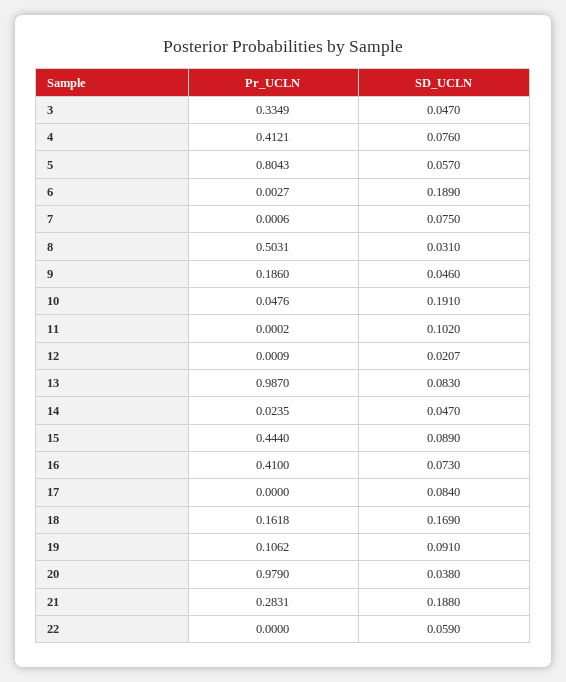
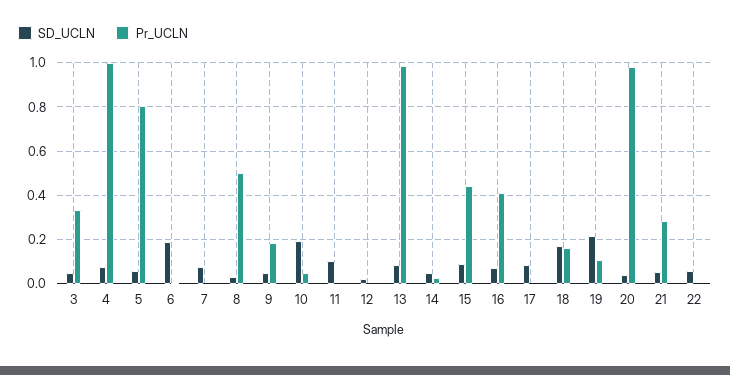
  {
    "Pr_UCLN": {
      "3": 0.3349,
-     "4": 0.4121,
+     "4": 1,
      "5": 0.8043,
      "6": 0.0027,
      "7": 0.0006,
      "8": 0.5031,
      "9": 0.186,
      "10": 0.0476,
      "11": 0.0002,
      "12": 0.0009,
      "13": 0.987,
      "14": 0.0235,
      "15": 0.444,
      "16": 0.41,
      "17": 0,
      "18": 0.1618,
      "19": 0.1062,
      "20": 0.979,
      "21": 0.2831,
      "22": 0
    },
    "SD_UCLN": {
      "3": 0.047,
      "4": 0.076,
      "5": 0.057,
      "6": 0.189,
      "7": 0.075,
      "8": 0.031,
      "9": 0.046,
      "10": 0.191,
      "11": 0.102,
      "12": 0.0207,
      "13": 0.083,
      "14": 0.047,
      "15": 0.089,
      "16": 0.073,
      "17": 0.084,
      "18": 0.169,
-     "19": 0.091,
+     "19": 0.2,
      "20": 0.038,
-     "21": 0.188,
+     "21": 0.05,
      "22": 0.059
    }
  }

